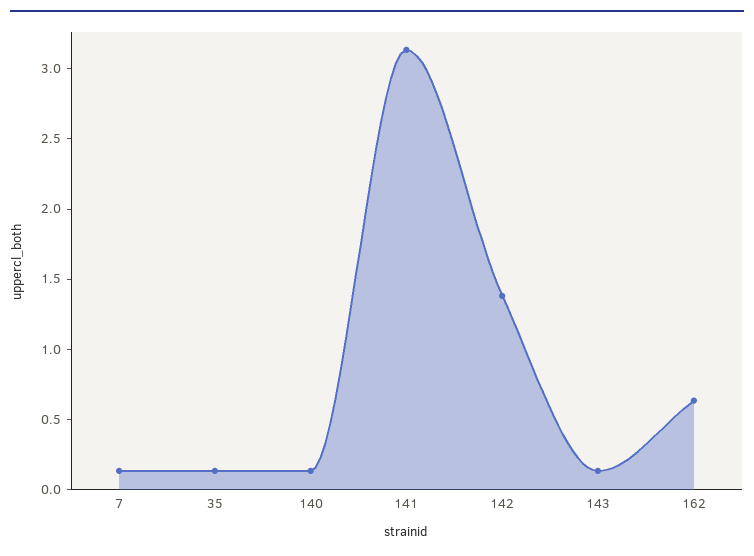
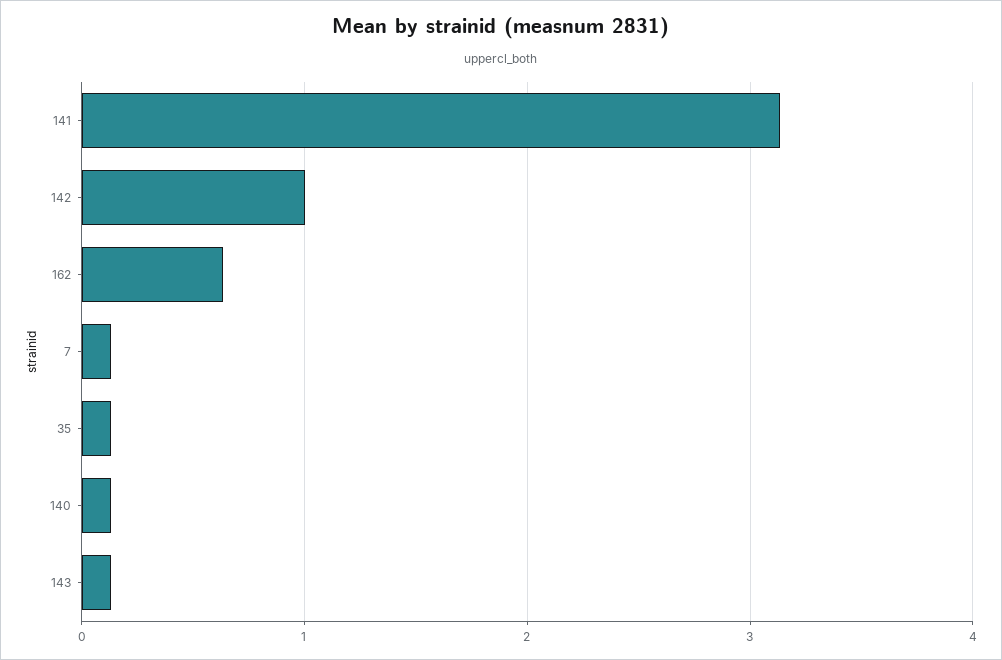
  {
    "7": 0.1,
    "35": 0.1,
    "140": 0.1,
    "141": 3.1,
-   "142": 1.4,
+   "142": 1,
    "143": 0.1,
    "162": 0.6
  }

